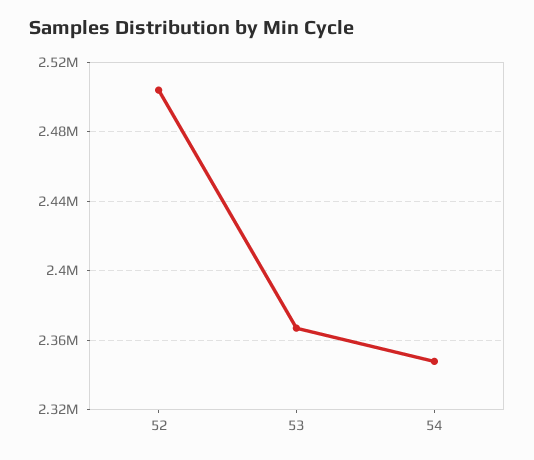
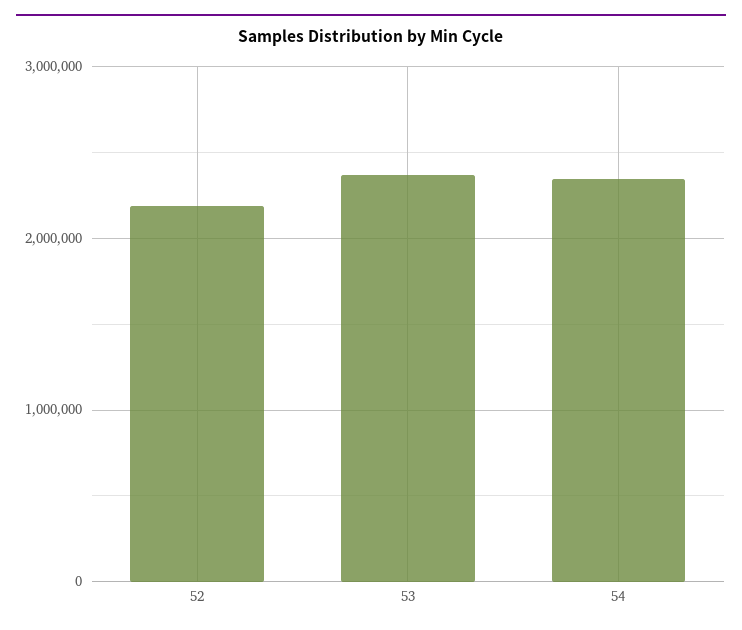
  {
-   "52": 2505000,
+   "52": 2200000,
    "53": 2365000,
    "54": 2350000
  }

